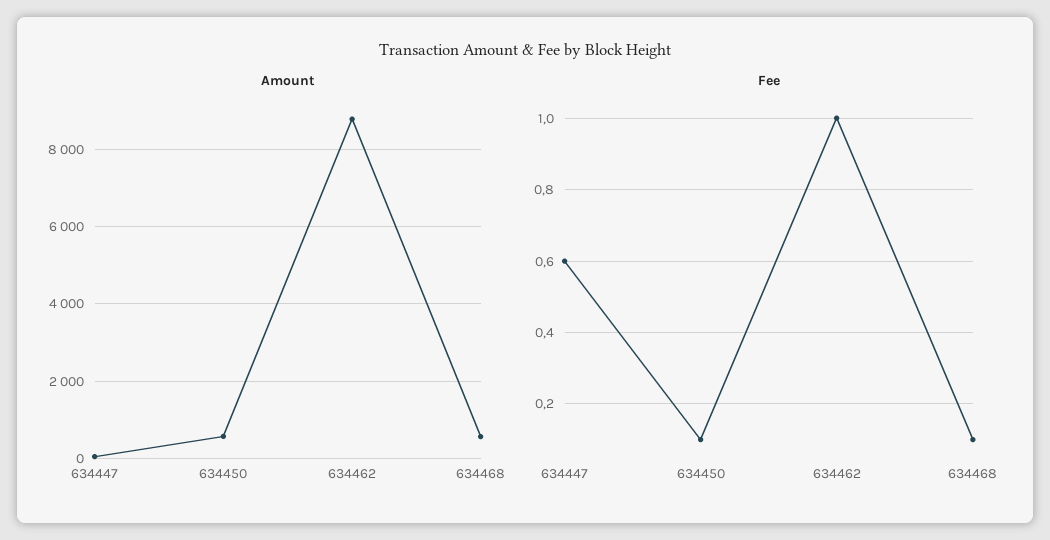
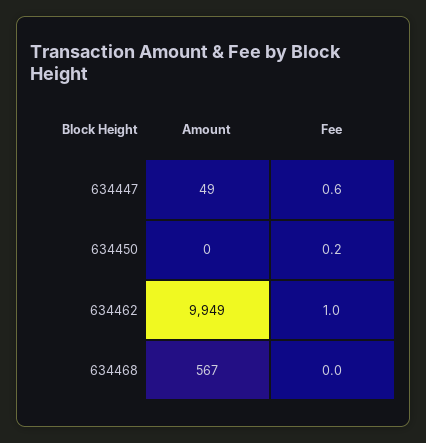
  {
    "Amount": {
      "634447": 49,
-     "634450": 600,
+     "634450": 0,
-     "634462": 8800,
+     "634462": 9949,
      "634468": 567
    },
    "Fee": {
      "634447": 0.6,
-     "634450": 0.1,
+     "634450": 0.2,
      "634462": 1,
-     "634468": 0.1
+     "634468": 0
    }
  }

